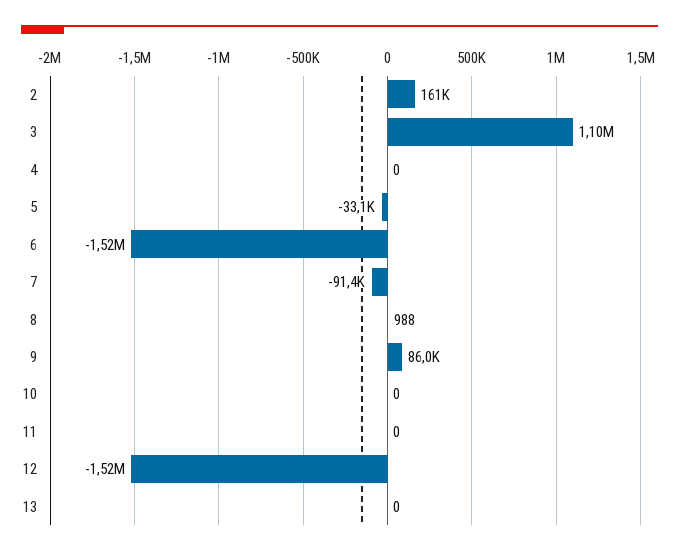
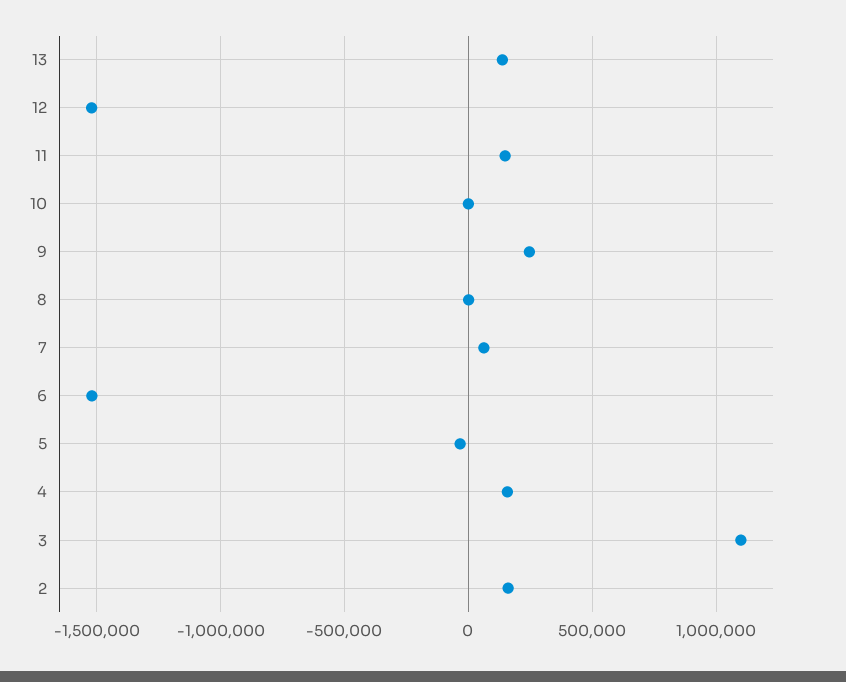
  {
    "2": 161000,
    "3": 1100000,
-   "4": 0,
+   "4": 150000,
    "5": -33100,
    "6": -1520000,
-   "7": -91400,
+   "7": 50000,
    "8": 988,
-   "9": 86000,
+   "9": 250000,
    "10": 0,
-   "11": 0,
+   "11": 150000,
    "12": -1520000,
-   "13": 0
+   "13": 150000
  }

